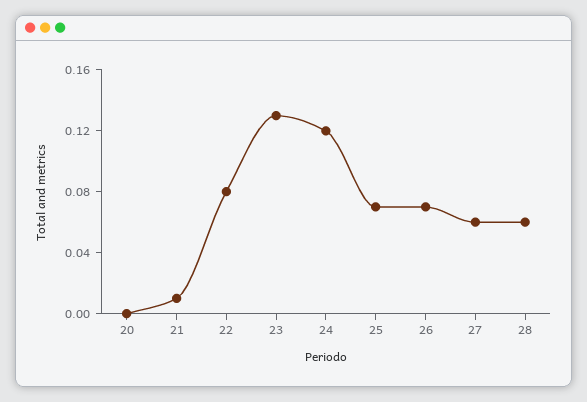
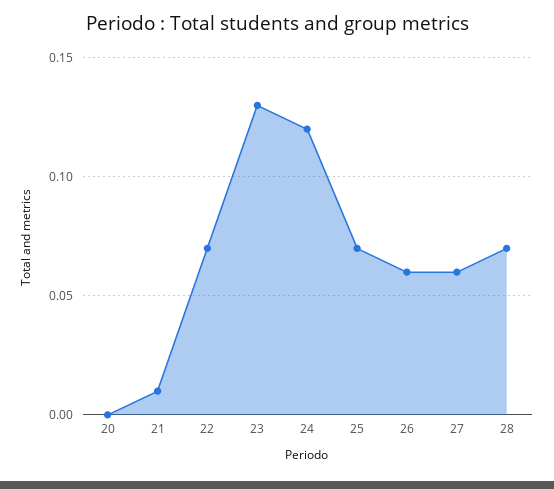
  {
    "20": 0,
    "21": 0.01,
-   "22": 0.08,
+   "22": 0.07,
    "23": 0.13,
    "24": 0.12,
    "25": 0.07,
-   "26": 0.07,
+   "26": 0.06,
    "27": 0.06,
-   "28": 0.06
+   "28": 0.07
  }

